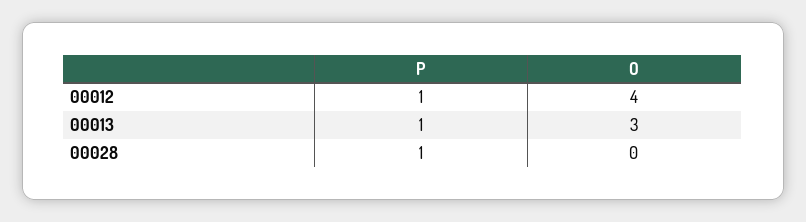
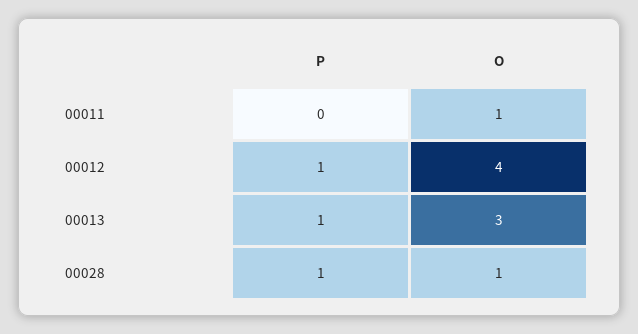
  {
    "P": {
      "00012": 1,
      "00013": 1,
-     "00028": 1
+     "00028": 1,
+     "00011": 0
    },
    "O": {
      "00012": 4,
      "00013": 3,
-     "00028": 0
+     "00028": 1,
+     "00011": 1
    }
  }

